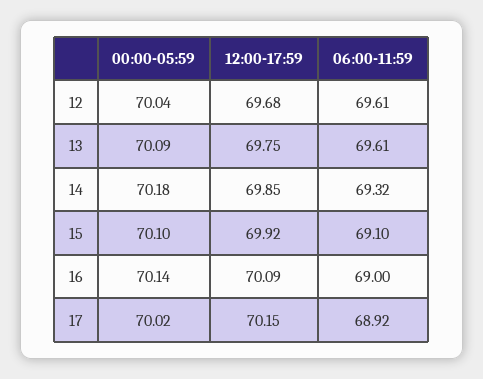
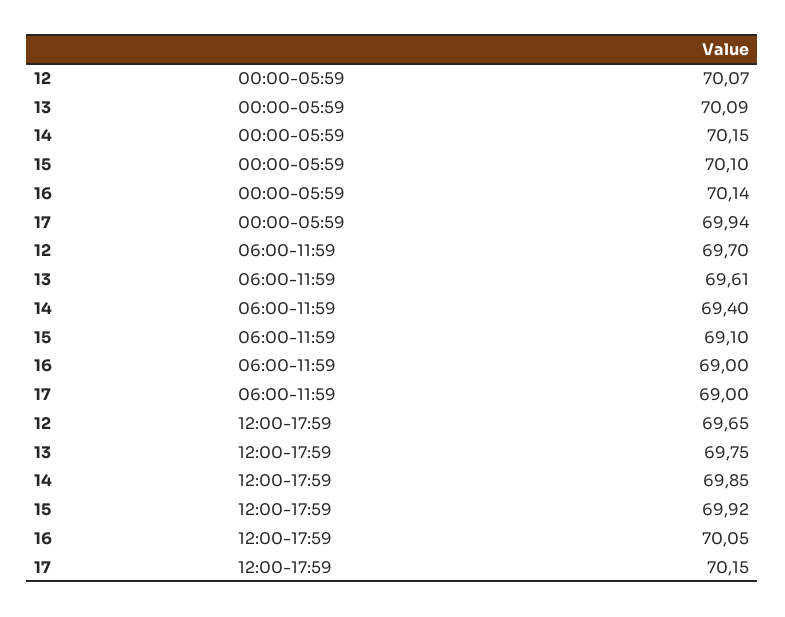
  {
    "00:00-05:59": {
-     "12": 70.04,
+     "12": 70.07,
      "13": 70.09,
-     "14": 70.18,
+     "14": 70.15,
      "15": 70.1,
      "16": 70.14,
-     "17": 70.02
+     "17": 69.94
    },
    "12:00-17:59": {
-     "12": 69.68,
+     "12": 69.65,
      "13": 69.75,
      "14": 69.85,
      "15": 69.92,
-     "16": 70.09,
+     "16": 70.05,
      "17": 70.15
    },
    "06:00-11:59": {
-     "12": 69.61,
+     "12": 69.7,
      "13": 69.61,
-     "14": 69.32,
+     "14": 69.4,
      "15": 69.1,
      "16": 69,
-     "17": 68.92
+     "17": 69
    }
  }

